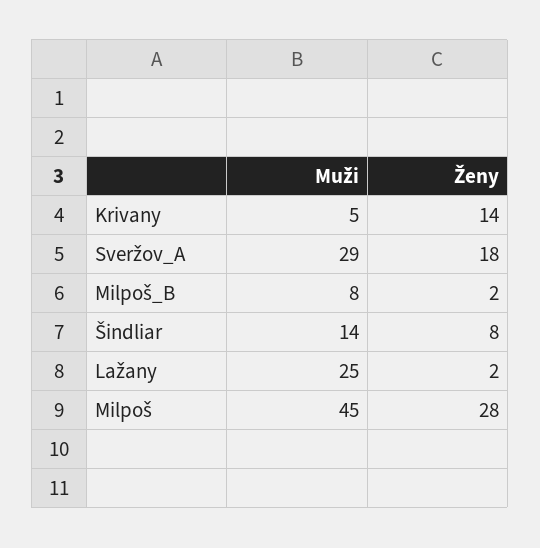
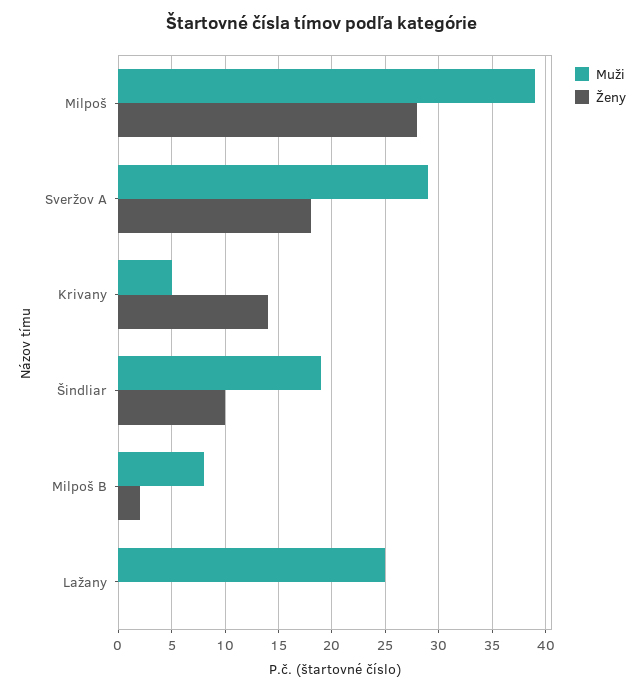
  {
    "Muži": {
      "Krivany": 5,
      "Sveržov_A": 29,
      "Milpoš_B": 8,
-     "Šindliar": 14,
+     "Šindliar": 19,
      "Lažany": 25,
-     "Milpoš": 45
+     "Milpoš": 39
    },
    "Ženy": {
      "Krivany": 14,
      "Sveržov_A": 18,
      "Milpoš_B": 2,
-     "Šindliar": 8,
+     "Šindliar": 10,
-     "Lažany": 2,
+     "Lažany": 0,
      "Milpoš": 28
    }
  }

